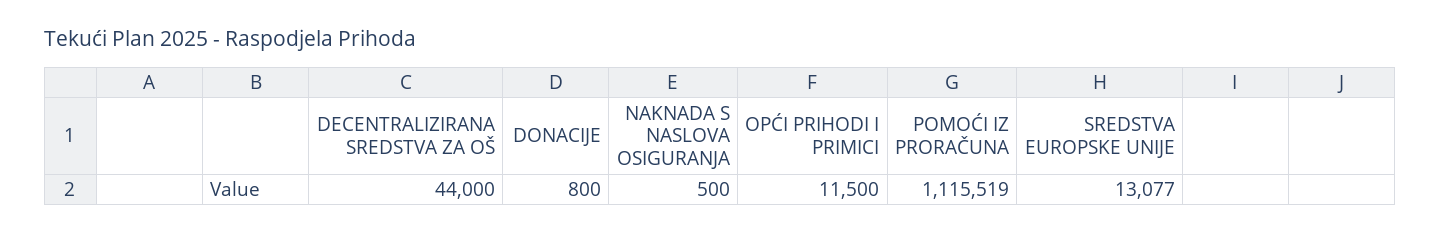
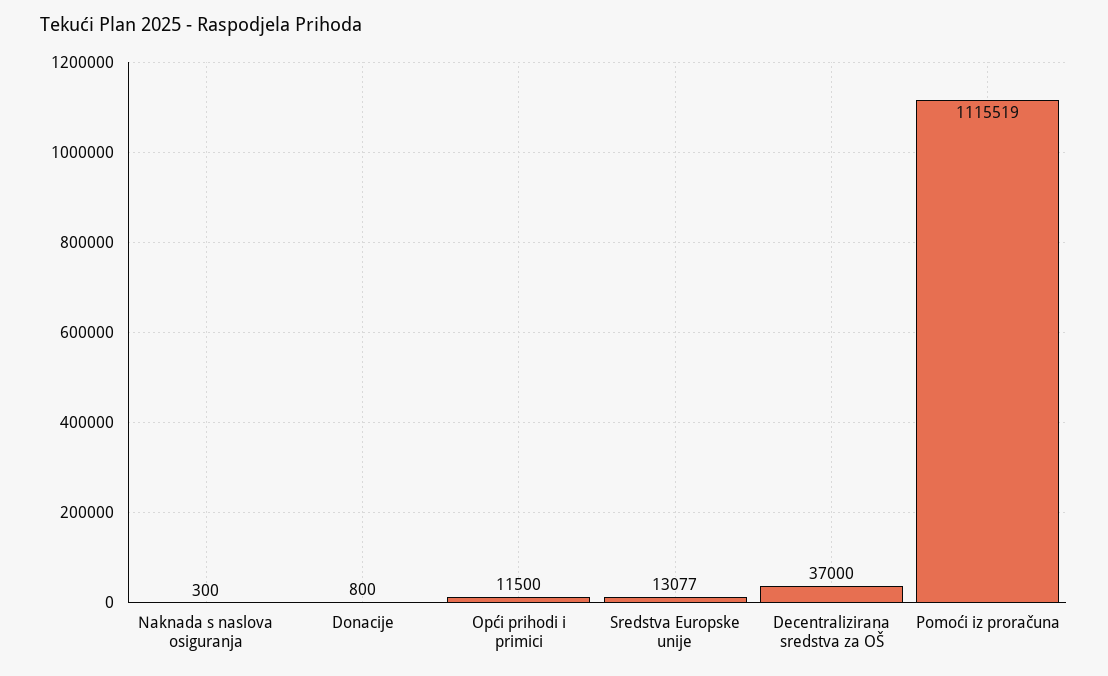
  {
-   "DECENTRALIZIRANA SREDSTVA ZA OŠ": 44000,
+   "DECENTRALIZIRANA SREDSTVA ZA OŠ": 37000,
    "DONACIJE": 800,
-   "NAKNADA S NASLOVA OSIGURANJA": 500,
+   "NAKNADA S NASLOVA OSIGURANJA": 300,
    "OPĆI PRIHODI I PRIMICI": 11500,
    "POMOĆI IZ PRORAČUNA": 1115519,
    "SREDSTVA EUROPSKE UNIJE": 13077
  }

